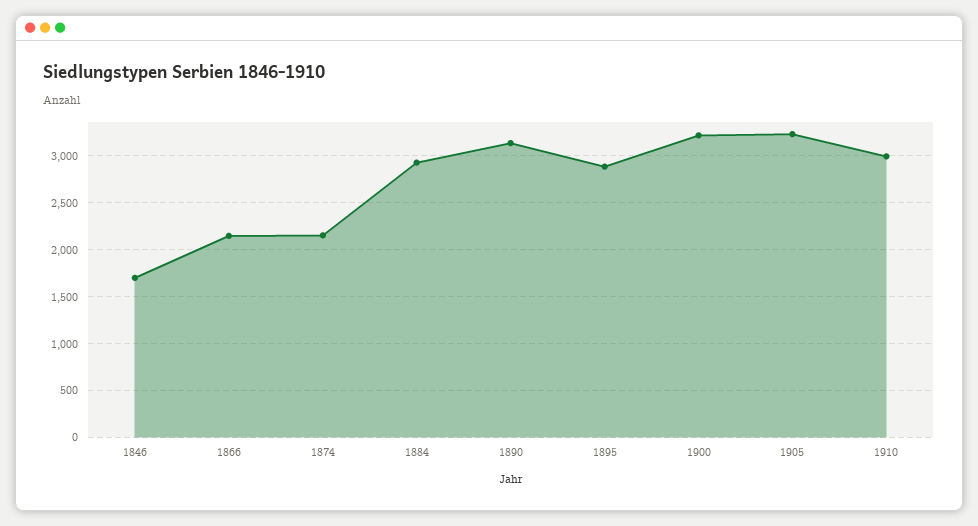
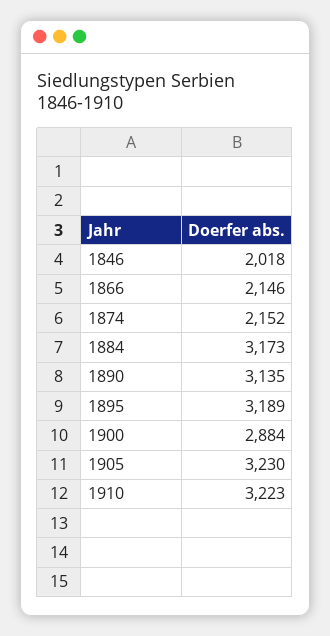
  {
-   "1846": 1700,
+   "1846": 2018,
    "1866": 2146,
    "1874": 2152,
-   "1884": 2900,
+   "1884": 3173,
    "1890": 3135,
-   "1895": 2900,
+   "1895": 3189,
-   "1900": 3200,
+   "1900": 2884,
    "1905": 3230,
-   "1910": 3000
+   "1910": 3223
  }

